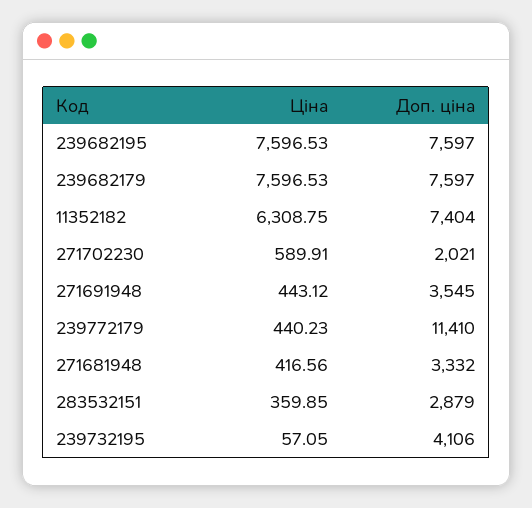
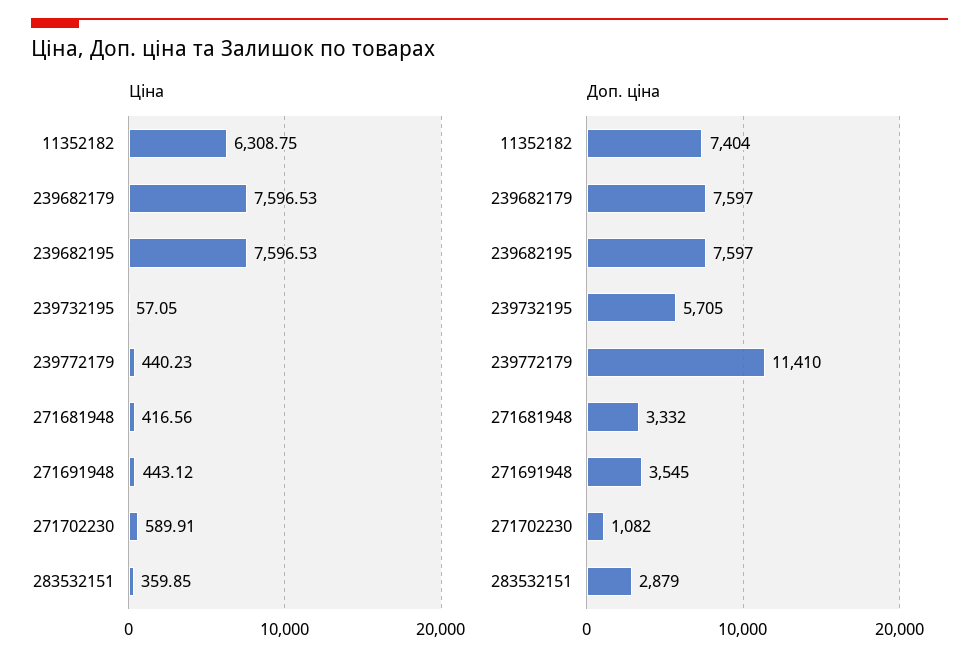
  {
    "Ціна": {
      "239682195": 7596.53,
      "239682179": 7596.53,
      "11352182": 6308.75,
      "271702230": 589.91,
      "271691948": 443.12,
      "239772179": 440.23,
      "271681948": 416.56,
      "283532151": 359.85,
      "239732195": 57.05
    },
    "Доп. ціна": {
      "239682195": 7597,
      "239682179": 7597,
      "11352182": 7404,
-     "271702230": 2021,
+     "271702230": 1082,
      "271691948": 3545,
      "239772179": 11410,
      "271681948": 3332,
      "283532151": 2879,
-     "239732195": 4106
+     "239732195": 5705
    }
  }

